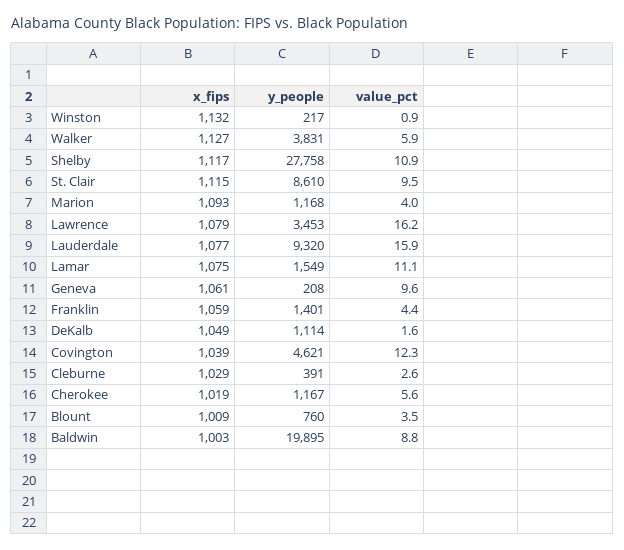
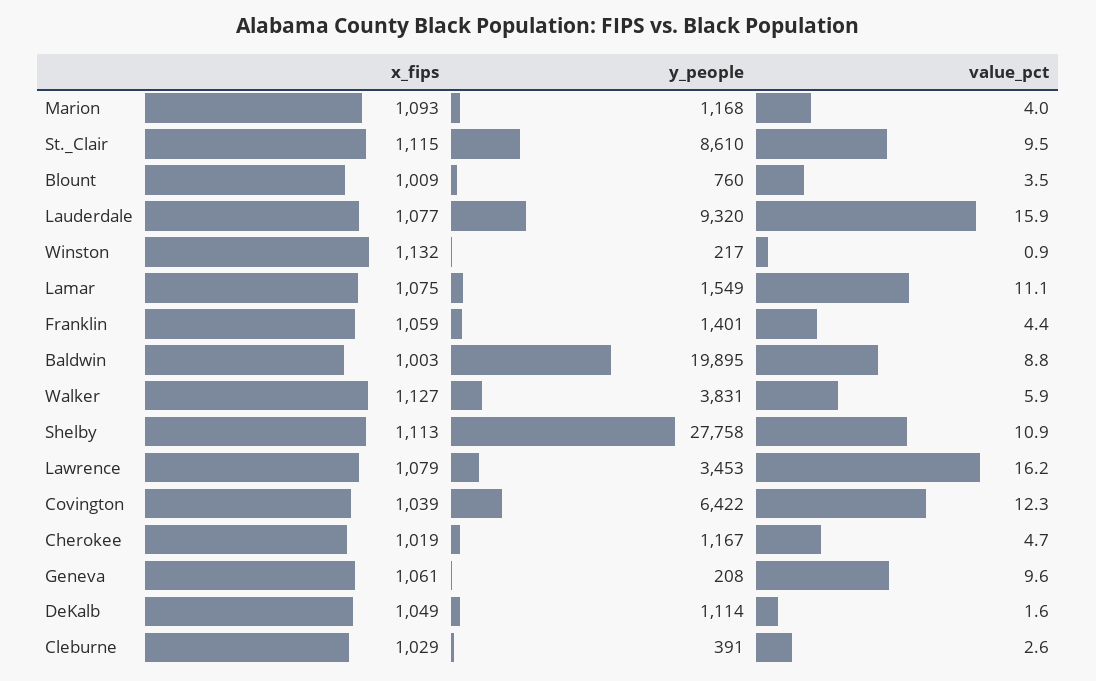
  {
    "x_fips": {
      "Winston": 1132,
      "Walker": 1127,
-     "Shelby": 1117,
+     "Shelby": 1113,
      "St. Clair": 1115,
      "Marion": 1093,
      "Lawrence": 1079,
      "Lauderdale": 1077,
      "Lamar": 1075,
      "Geneva": 1061,
      "Franklin": 1059,
      "DeKalb": 1049,
      "Covington": 1039,
      "Cleburne": 1029,
      "Cherokee": 1019,
      "Blount": 1009,
      "Baldwin": 1003
    },
    "y_people": {
      "Winston": 217,
      "Walker": 3831,
      "Shelby": 27758,
      "St. Clair": 8610,
      "Marion": 1168,
      "Lawrence": 3453,
      "Lauderdale": 9320,
      "Lamar": 1549,
      "Geneva": 208,
      "Franklin": 1401,
      "DeKalb": 1114,
-     "Covington": 4621,
+     "Covington": 6422,
      "Cleburne": 391,
      "Cherokee": 1167,
      "Blount": 760,
      "Baldwin": 19895
    },
    "value_pct": {
      "Winston": 0.9,
      "Walker": 5.9,
      "Shelby": 10.9,
      "St. Clair": 9.5,
      "Marion": 4,
      "Lawrence": 16.2,
      "Lauderdale": 15.9,
      "Lamar": 11.1,
      "Geneva": 9.6,
      "Franklin": 4.4,
      "DeKalb": 1.6,
      "Covington": 12.3,
      "Cleburne": 2.6,
-     "Cherokee": 5.6,
+     "Cherokee": 4.7,
      "Blount": 3.5,
      "Baldwin": 8.8
    }
  }

